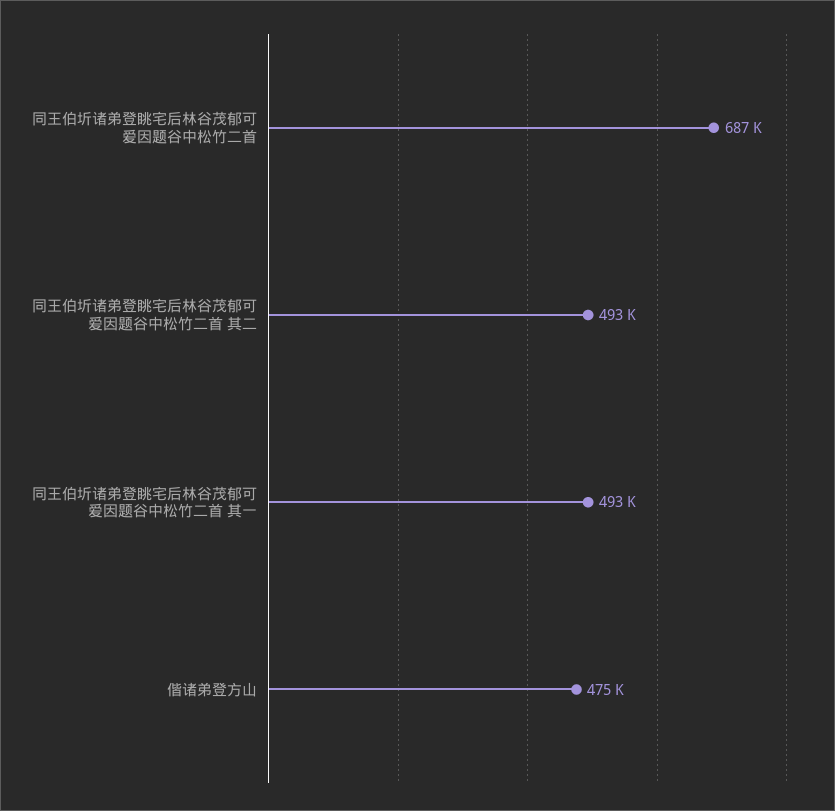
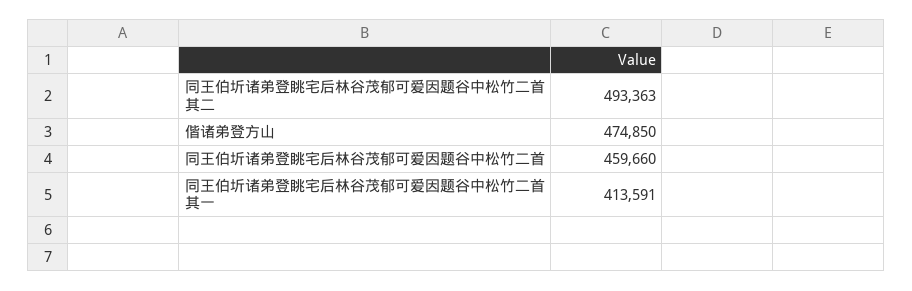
  {
-   "同王伯圻诸弟登眺宅后林谷茂郁可爱因题谷中松竹二首": 687000,
+   "同王伯圻诸弟登眺宅后林谷茂郁可爱因题谷中松竹二首": 459660,
    "同王伯圻诸弟登眺宅后林谷茂郁可爱因题谷中松竹二首 其二": 493363,
-   "同王伯圻诸弟登眺宅后林谷茂郁可爱因题谷中松竹二首 其一": 493000,
+   "同王伯圻诸弟登眺宅后林谷茂郁可爱因题谷中松竹二首 其一": 413591,
    "偕诸弟登方山": 474850
  }

